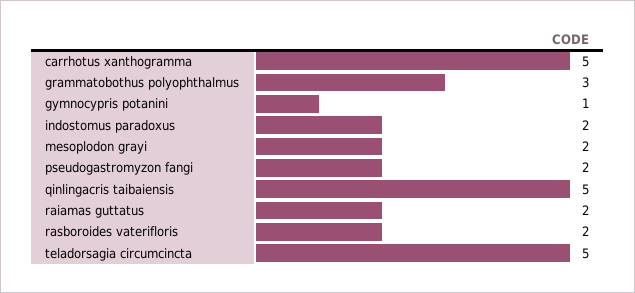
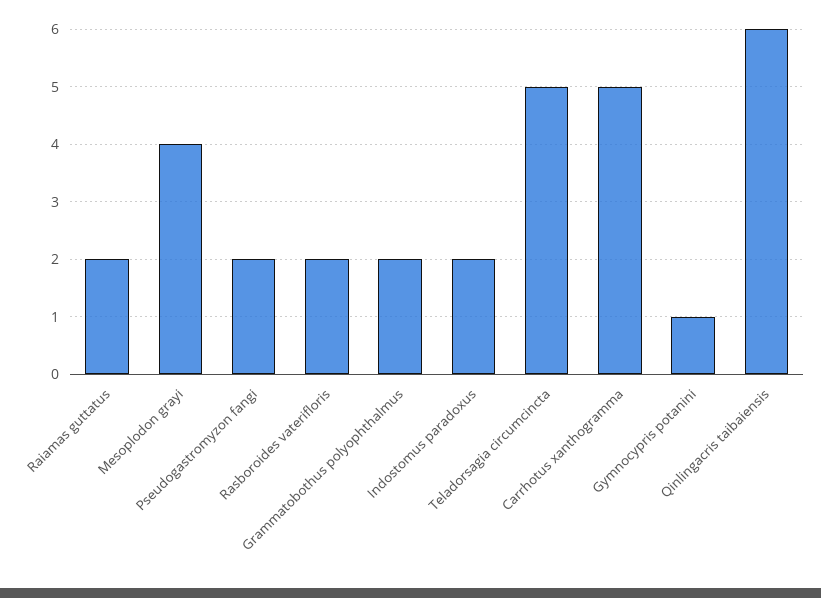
  {
    "carrhotus xanthogramma": 5,
-   "grammatobothus polyophthalmus": 3,
+   "grammatobothus polyophthalmus": 2,
    "gymnocypris potanini": 1,
    "indostomus paradoxus": 2,
-   "mesoplodon grayi": 2,
+   "mesoplodon grayi": 4,
    "pseudogastromyzon fangi": 2,
-   "qinlingacris taibaiensis": 5,
+   "qinlingacris taibaiensis": 6,
    "raiamas guttatus": 2,
    "rasboroides vaterifloris": 2,
    "teladorsagia circumcincta": 5
  }

